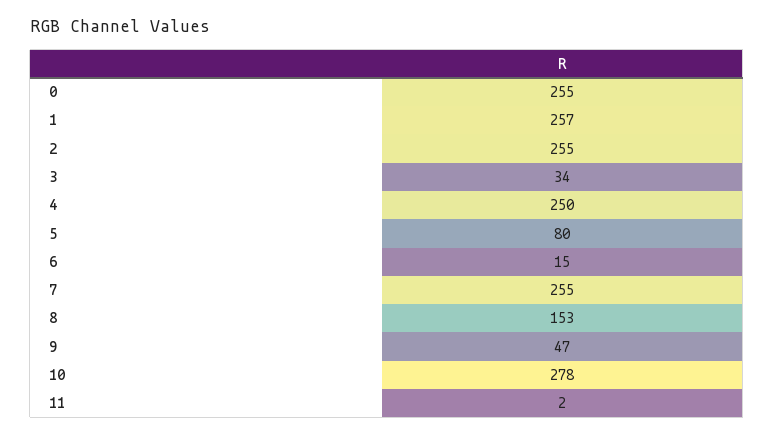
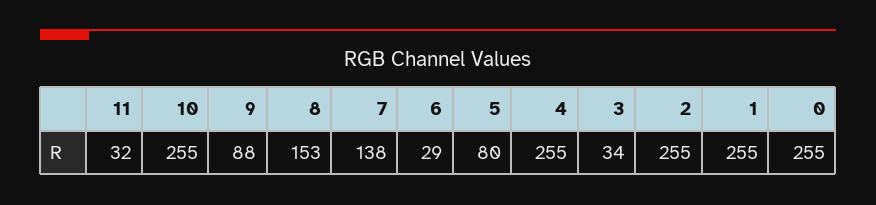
  {
    "0": 255,
-   "1": 257,
+   "1": 255,
    "2": 255,
    "3": 34,
-   "4": 250,
+   "4": 255,
    "5": 80,
-   "6": 15,
+   "6": 29,
-   "7": 255,
+   "7": 138,
    "8": 153,
-   "9": 47,
+   "9": 88,
-   "10": 278,
+   "10": 255,
-   "11": 2
+   "11": 32
  }

